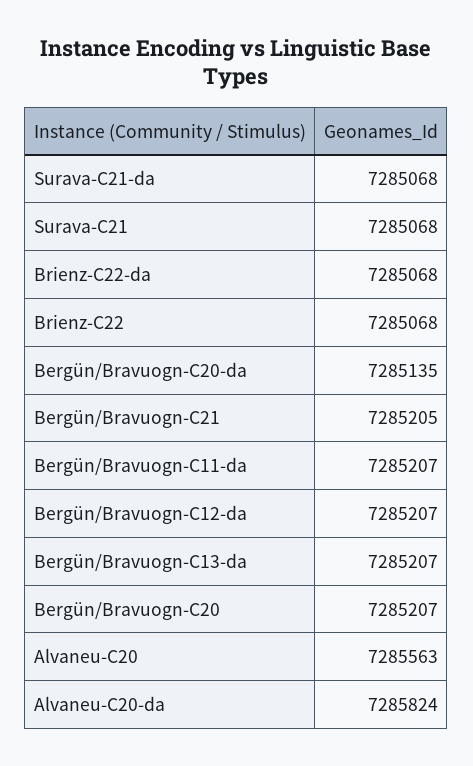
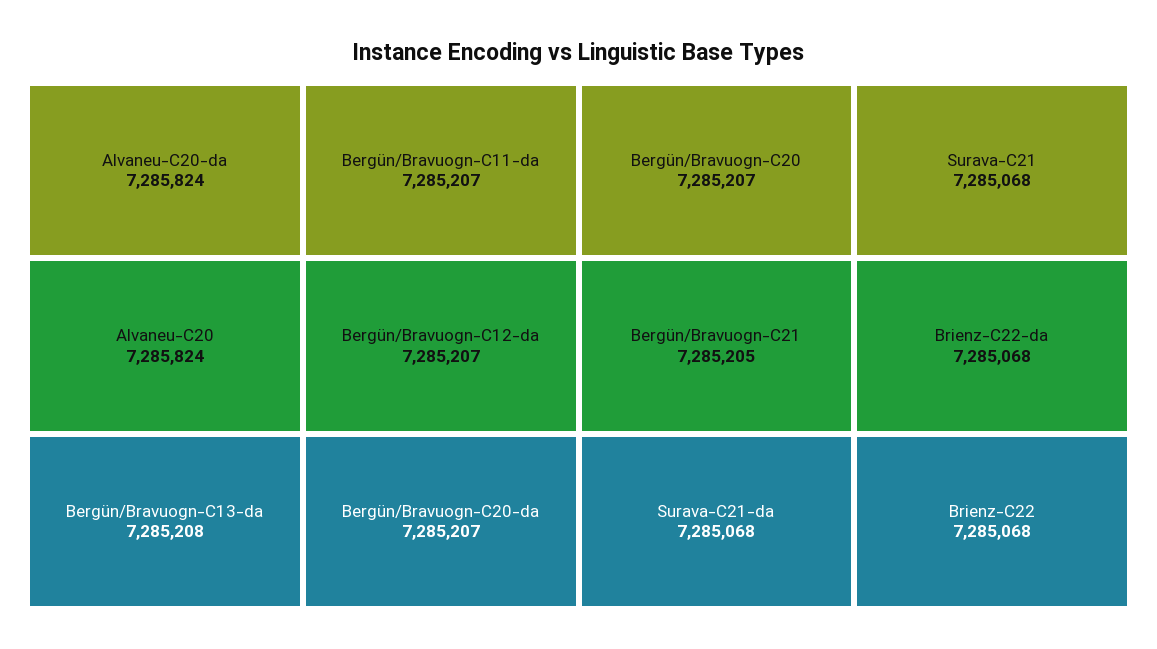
  {
    "Surava-C21-da": 7285068,
    "Surava-C21": 7285068,
    "Brienz-C22-da": 7285068,
    "Brienz-C22": 7285068,
-   "Bergün/Bravuogn-C20-da": 7285135,
+   "Bergün/Bravuogn-C20-da": 7285207,
    "Bergün/Bravuogn-C21": 7285205,
    "Bergün/Bravuogn-C11-da": 7285207,
    "Bergün/Bravuogn-C12-da": 7285207,
-   "Bergün/Bravuogn-C13-da": 7285207,
+   "Bergün/Bravuogn-C13-da": 7285208,
    "Bergün/Bravuogn-C20": 7285207,
-   "Alvaneu-C20": 7285563,
+   "Alvaneu-C20": 7285824,
    "Alvaneu-C20-da": 7285824
  }

